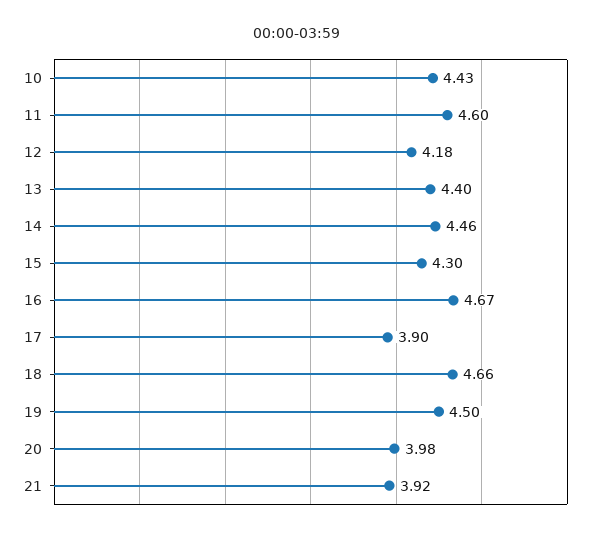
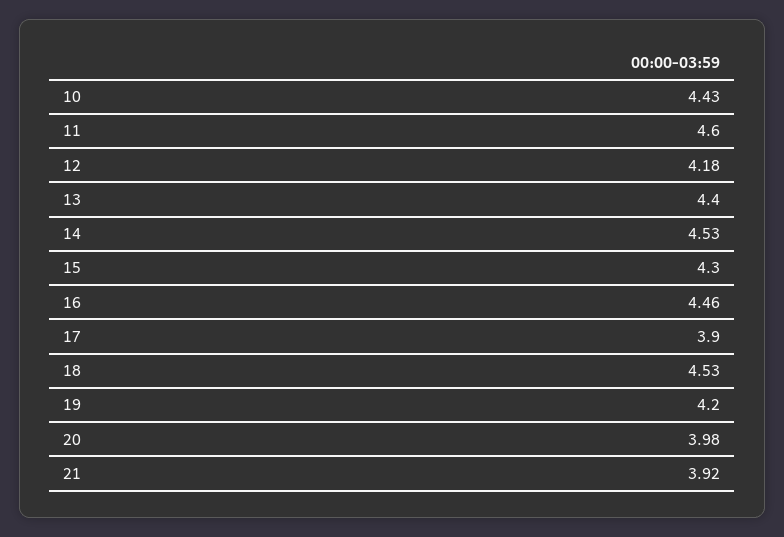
  {
    "10": 4.43,
    "11": 4.6,
    "12": 4.18,
    "13": 4.4,
-   "14": 4.46,
+   "14": 4.53,
    "15": 4.3,
-   "16": 4.67,
+   "16": 4.46,
    "17": 3.9,
-   "18": 4.66,
+   "18": 4.53,
-   "19": 4.5,
+   "19": 4.2,
    "20": 3.98,
    "21": 3.92
  }

